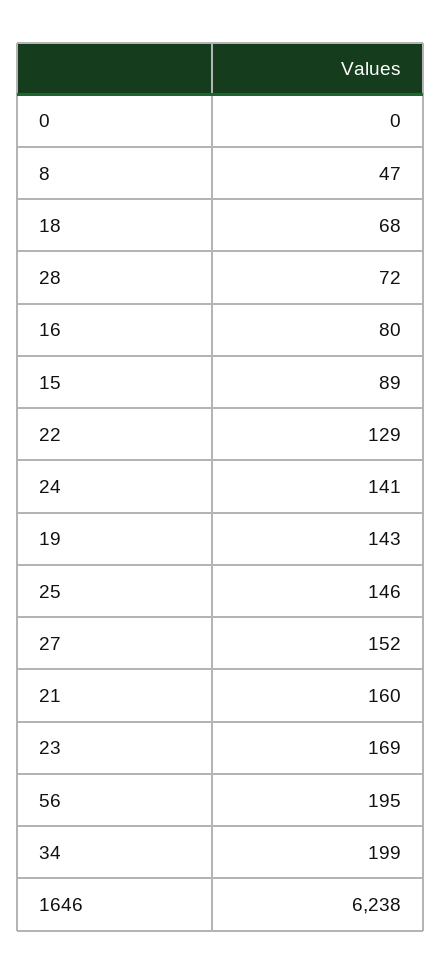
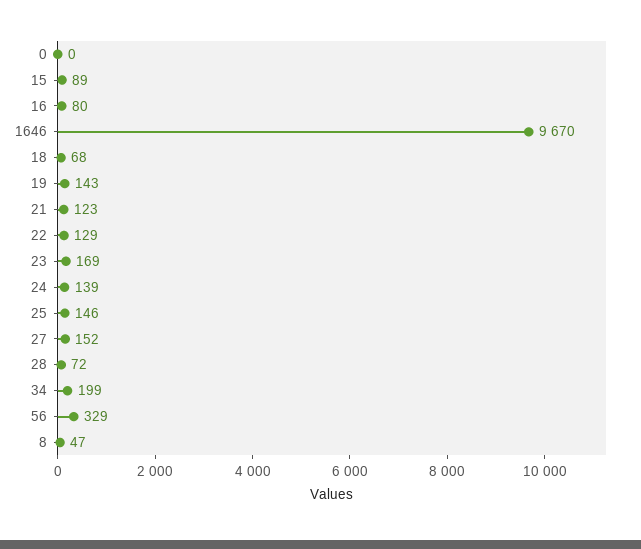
  {
    "0": 0,
    "8": 47,
    "18": 68,
    "28": 72,
    "16": 80,
    "15": 89,
    "22": 129,
-   "24": 141,
+   "24": 139,
    "19": 143,
    "25": 146,
    "27": 152,
-   "21": 160,
+   "21": 123,
    "23": 169,
-   "56": 195,
+   "56": 329,
    "34": 199,
-   "1646": 6238
+   "1646": 9670
  }

